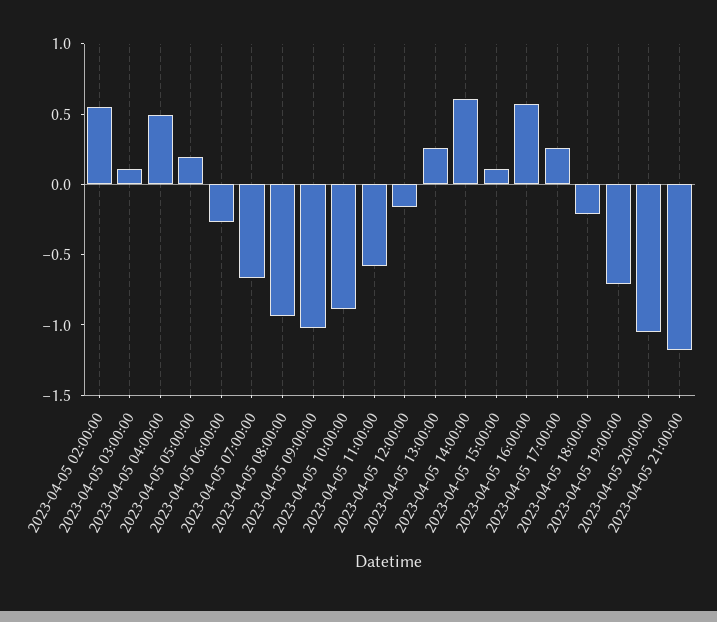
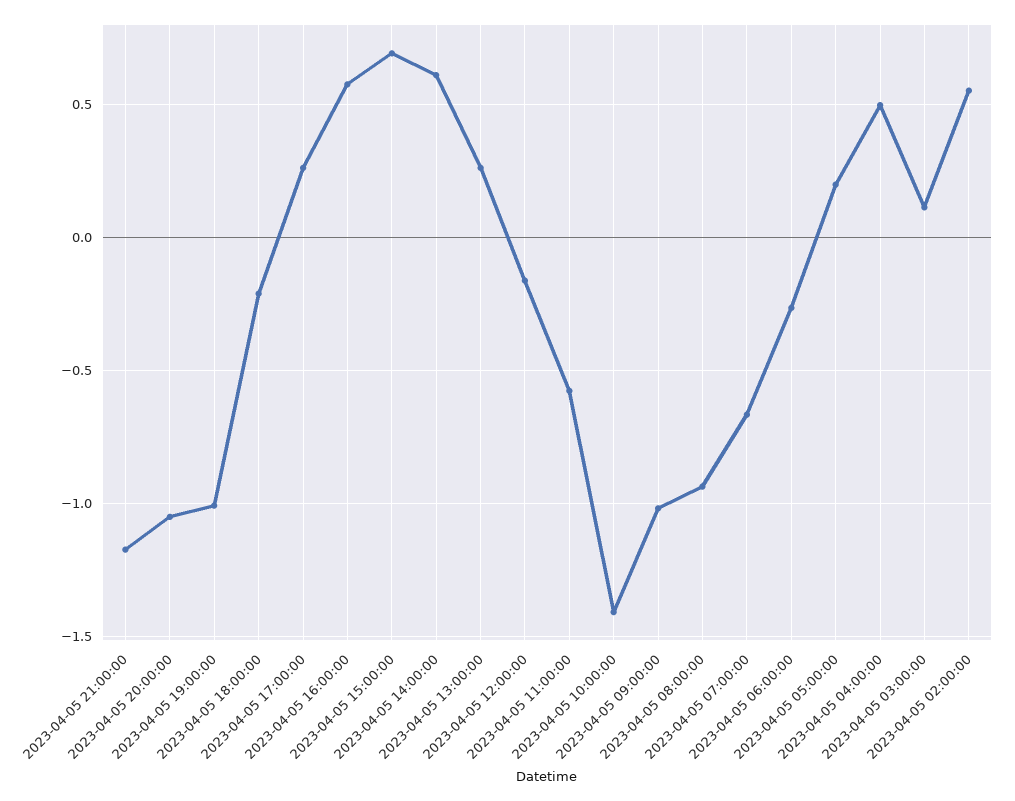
  {
    "2023-04-05 02:00:00": 0.55,
    "2023-04-05 03:00:00": 0.1,
    "2023-04-05 04:00:00": 0.5,
    "2023-04-05 05:00:00": 0.2,
    "2023-04-05 06:00:00": -0.25,
    "2023-04-05 07:00:00": -0.65,
    "2023-04-05 08:00:00": -0.95,
    "2023-04-05 09:00:00": -1,
-   "2023-04-05 10:00:00": -0.9,
+   "2023-04-05 10:00:00": -1.4,
    "2023-04-05 11:00:00": -0.6,
    "2023-04-05 12:00:00": -0.15,
    "2023-04-05 13:00:00": 0.25,
    "2023-04-05 14:00:00": 0.6,
-   "2023-04-05 15:00:00": 0.1,
+   "2023-04-05 15:00:00": 0.7,
    "2023-04-05 16:00:00": 0.55,
    "2023-04-05 17:00:00": 0.25,
    "2023-04-05 18:00:00": -0.2,
-   "2023-04-05 19:00:00": -0.7,
+   "2023-04-05 19:00:00": -1,
    "2023-04-05 20:00:00": -1.05,
    "2023-04-05 21:00:00": -1.2
  }

